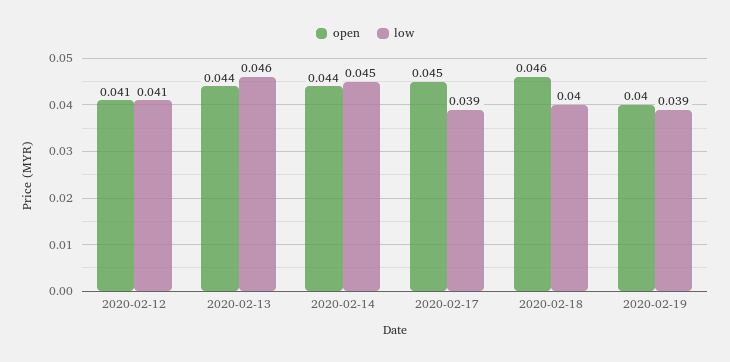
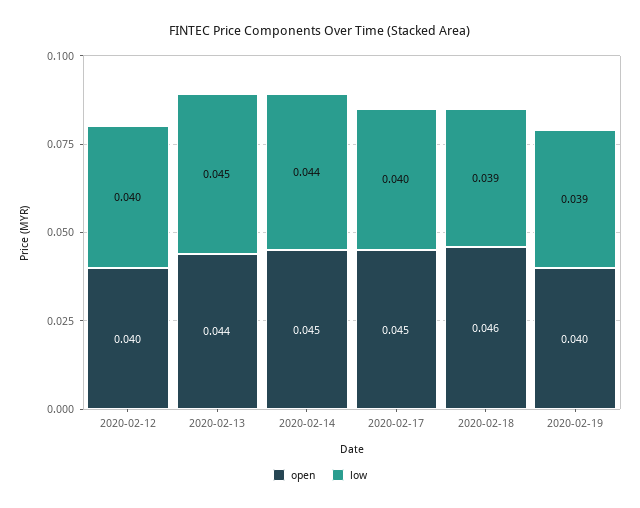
  {
    "open": {
-     "2020-02-12": 0.041,
+     "2020-02-12": 0.04,
      "2020-02-13": 0.044,
-     "2020-02-14": 0.044,
+     "2020-02-14": 0.045,
      "2020-02-17": 0.045,
      "2020-02-18": 0.046,
      "2020-02-19": 0.04
    },
    "low": {
-     "2020-02-12": 0.041,
+     "2020-02-12": 0.04,
-     "2020-02-13": 0.046,
+     "2020-02-13": 0.045,
-     "2020-02-14": 0.045,
+     "2020-02-14": 0.044,
-     "2020-02-17": 0.039,
+     "2020-02-17": 0.04,
-     "2020-02-18": 0.04,
+     "2020-02-18": 0.039,
      "2020-02-19": 0.039
    }
  }

